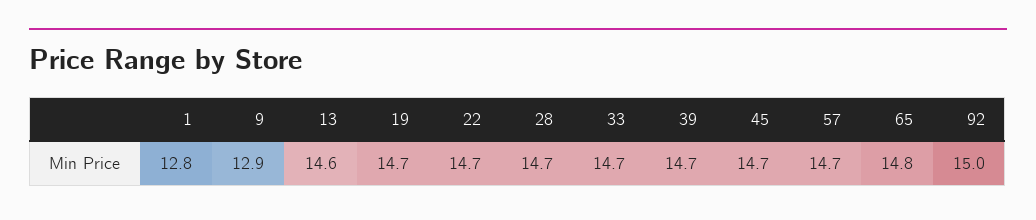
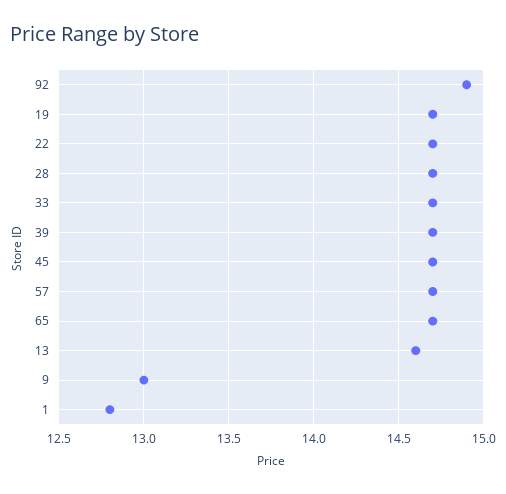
  {
    "1": 12.8,
-   "9": 12.9,
+   "9": 13,
    "13": 14.6,
    "19": 14.7,
    "22": 14.7,
    "28": 14.7,
    "33": 14.7,
    "39": 14.7,
    "45": 14.7,
    "57": 14.7,
-   "65": 14.8,
+   "65": 14.7,
-   "92": 15
+   "92": 14.9
  }

